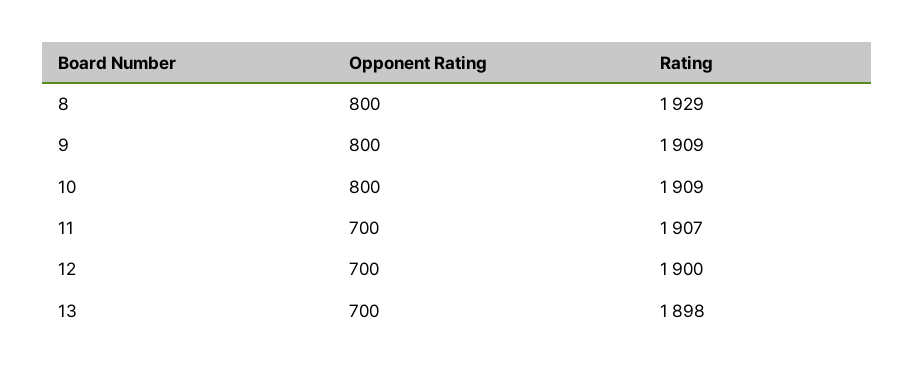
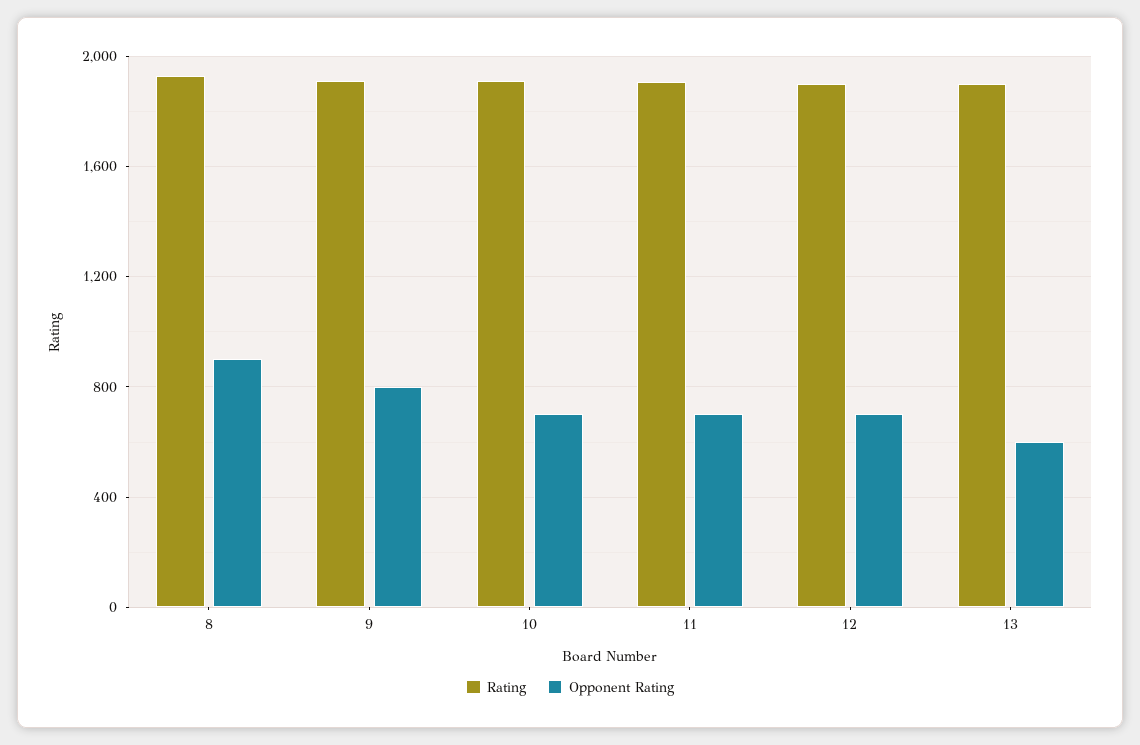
  {
    "Opponent Rating": {
-     "8": 800,
+     "8": 900,
      "9": 800,
-     "10": 800,
+     "10": 700,
      "11": 700,
      "12": 700,
-     "13": 700
+     "13": 600
    },
    "Rating": {
      "8": 1929,
      "9": 1909,
      "10": 1909,
      "11": 1907,
      "12": 1900,
      "13": 1898
    }
  }

